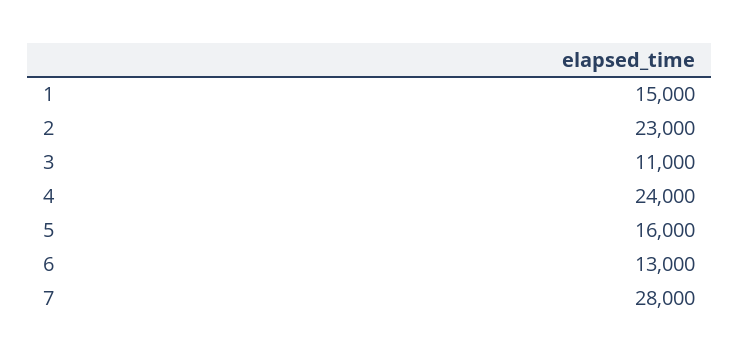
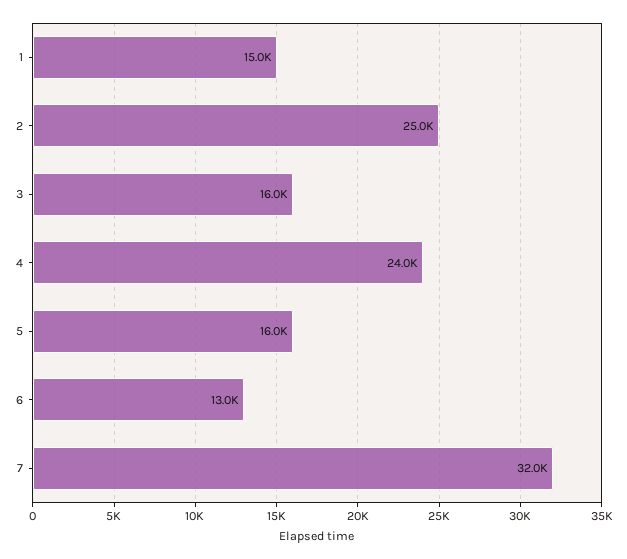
  {
    "1": 15000,
-   "2": 23000,
+   "2": 25000,
-   "3": 11000,
+   "3": 16000,
    "4": 24000,
    "5": 16000,
    "6": 13000,
-   "7": 28000
+   "7": 32000
  }

